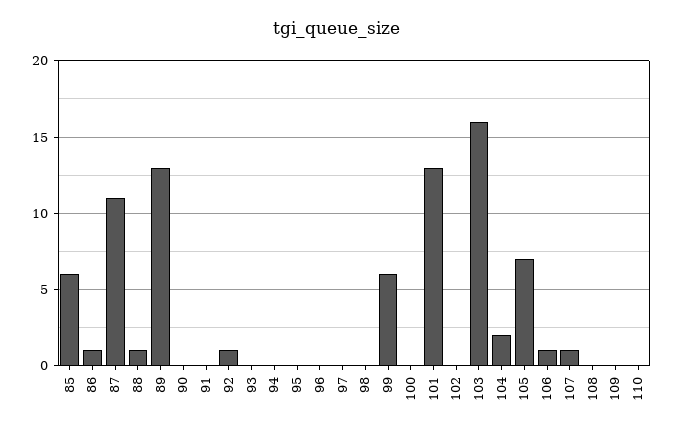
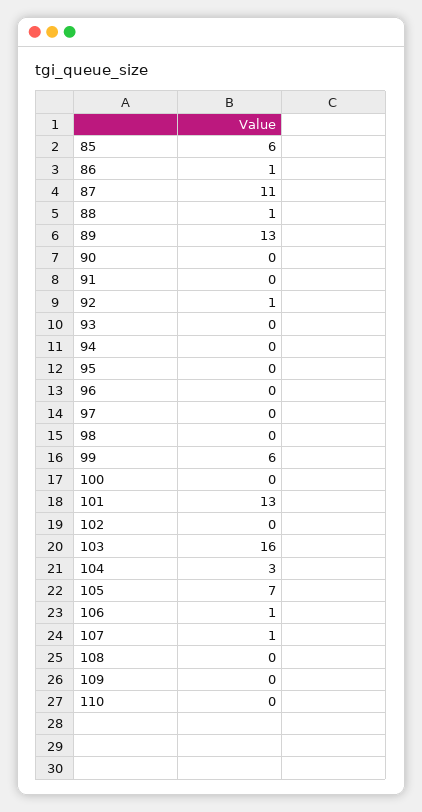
  {
    "85": 6,
    "86": 1,
    "87": 11,
    "88": 1,
    "89": 13,
    "90": 0,
    "91": 0,
    "92": 1,
    "93": 0,
    "94": 0,
    "95": 0,
    "96": 0,
    "97": 0,
    "98": 0,
    "99": 6,
    "100": 0,
    "101": 13,
    "102": 0,
    "103": 16,
-   "104": 2,
+   "104": 3,
    "105": 7,
    "106": 1,
    "107": 1,
    "108": 0,
    "109": 0,
    "110": 0
  }

